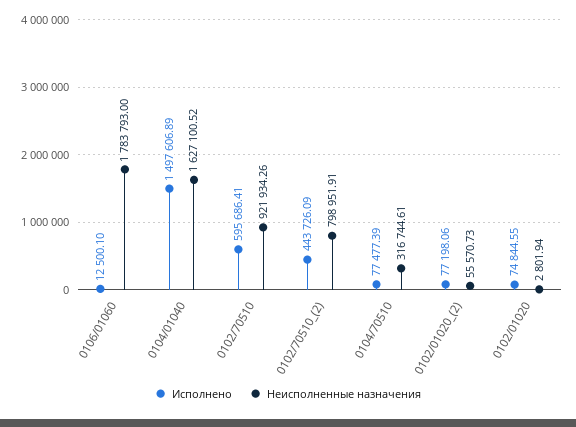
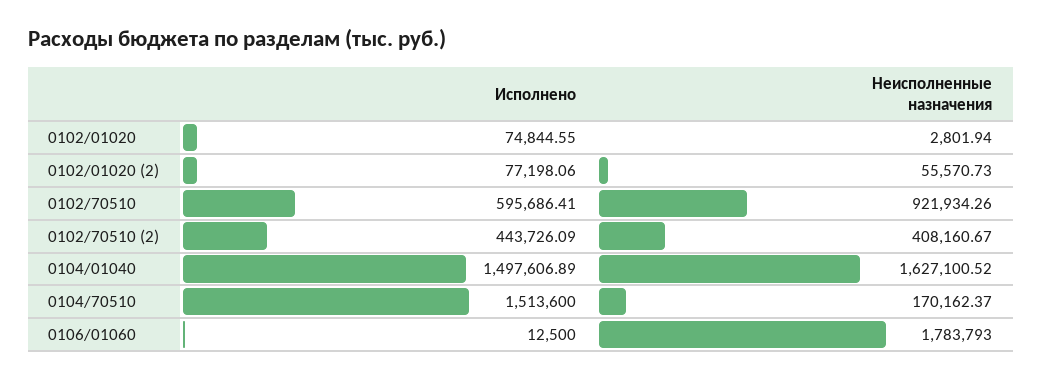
  {
    "Исполнено": {
-     "0106/01060": 12500.1,
+     "0106/01060": 12500,
      "0104/01040": 1497606.89,
      "0102/70510": 595686.41,
      "0102/70510_(2)": 443726.09,
-     "0104/70510": 77477.39,
+     "0104/70510": 1513600,
      "0102/01020_(2)": 77198.06,
      "0102/01020": 74844.55
    },
    "Неисполненные назначения": {
      "0106/01060": 1783793,
      "0104/01040": 1627100.52,
      "0102/70510": 921934.26,
-     "0102/70510_(2)": 798951.91,
+     "0102/70510_(2)": 408160.67,
-     "0104/70510": 316744.61,
+     "0104/70510": 170162.37,
      "0102/01020_(2)": 55570.73,
      "0102/01020": 2801.94
    }
  }

